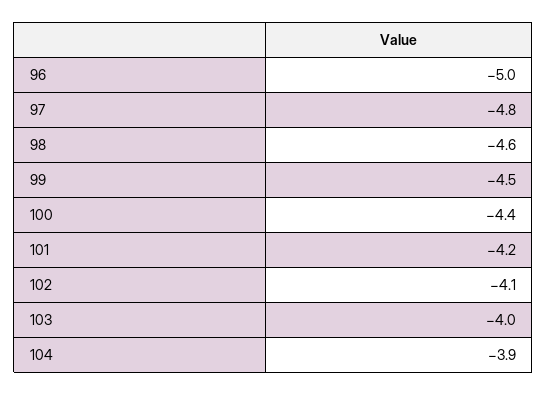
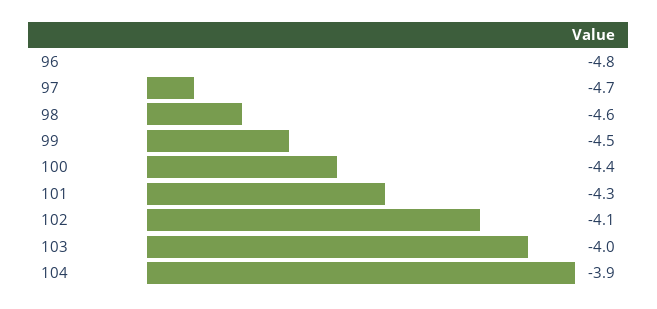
  {
-   "96": -5,
+   "96": -4.8,
-   "97": -4.8,
+   "97": -4.7,
    "98": -4.6,
    "99": -4.5,
    "100": -4.4,
-   "101": -4.2,
+   "101": -4.3,
    "102": -4.1,
    "103": -4,
    "104": -3.9
  }

